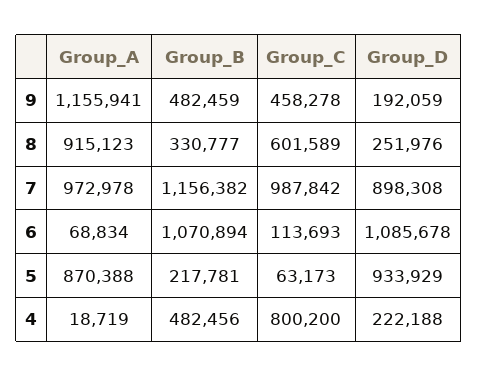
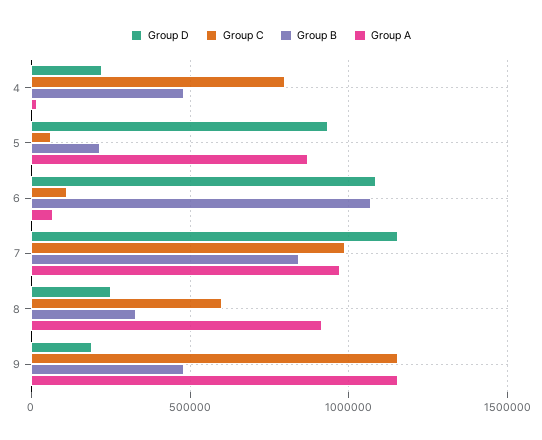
  {
    "Group_A": {
      "9": 1155941,
      "8": 915123,
      "7": 972978,
      "6": 68834,
      "5": 870388,
      "4": 18719
    },
    "Group_B": {
      "9": 482459,
      "8": 330777,
-     "7": 1156382,
+     "7": 850000,
      "6": 1070894,
      "5": 217781,
      "4": 482456
    },
    "Group_C": {
-     "9": 458278,
+     "9": 1150000,
      "8": 601589,
      "7": 987842,
      "6": 113693,
      "5": 63173,
      "4": 800200
    },
    "Group_D": {
      "9": 192059,
      "8": 251976,
-     "7": 898308,
+     "7": 1150000,
      "6": 1085678,
      "5": 933929,
      "4": 222188
    }
  }

